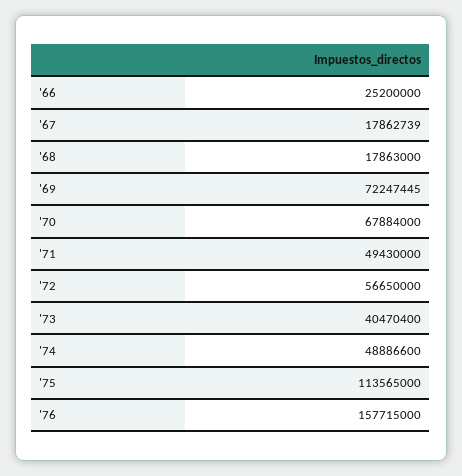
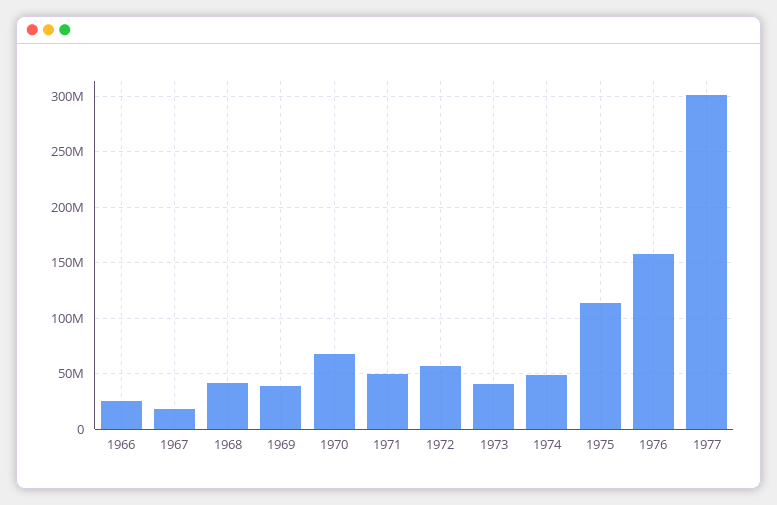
  {
    "'66": 25200000,
    "'67": 17862739,
-   "'68": 17863000,
+   "'68": 40000000,
-   "'69": 72247445,
+   "'69": 40000000,
    "'70": 67884000,
    "'71": 49430000,
    "'72": 56650000,
    "'73": 40470400,
    "'74": 48886600,
    "'75": 113565000,
-   "'76": 157715000
+   "'76": 157715000,
+   "1977": 300000000
  }

